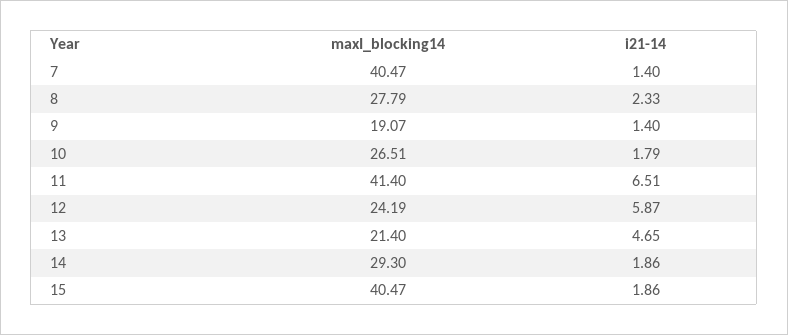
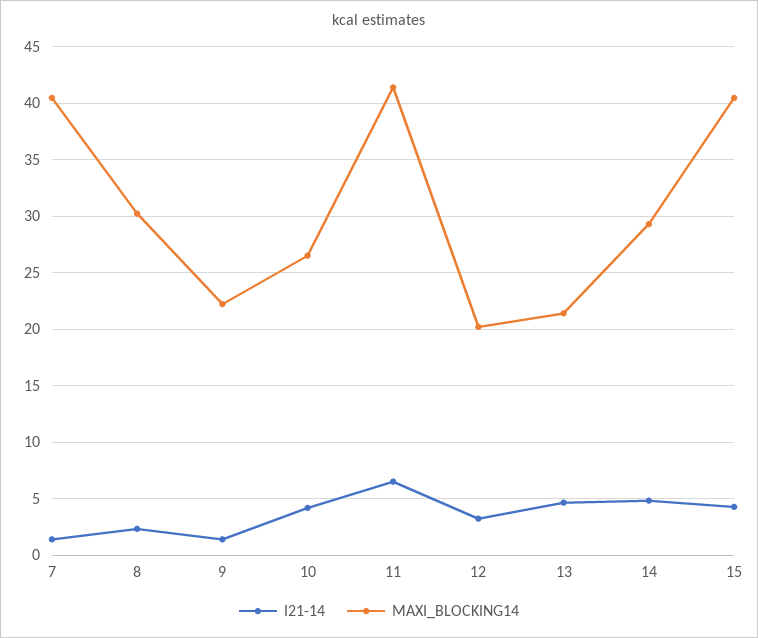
  {
    "maxI_blocking14": {
      "7": 40.47,
-     "8": 27.79,
+     "8": 30,
-     "9": 19.07,
+     "9": 22,
      "10": 26.51,
      "11": 41.4,
-     "12": 24.19,
+     "12": 20,
      "13": 21.4,
      "14": 29.3,
      "15": 40.47
    },
    "i21-14": {
      "7": 1.4,
      "8": 2.33,
      "9": 1.4,
-     "10": 1.79,
+     "10": 4,
      "11": 6.51,
-     "12": 5.87,
+     "12": 3,
      "13": 4.65,
-     "14": 1.86,
+     "14": 5,
-     "15": 1.86
+     "15": 4
    }
  }

